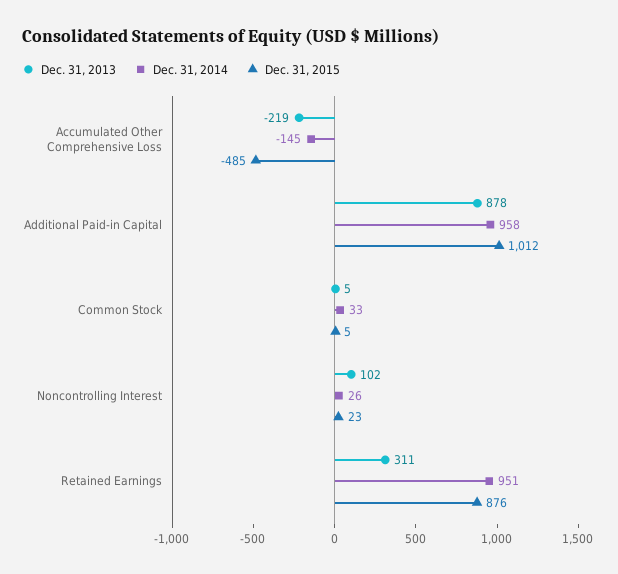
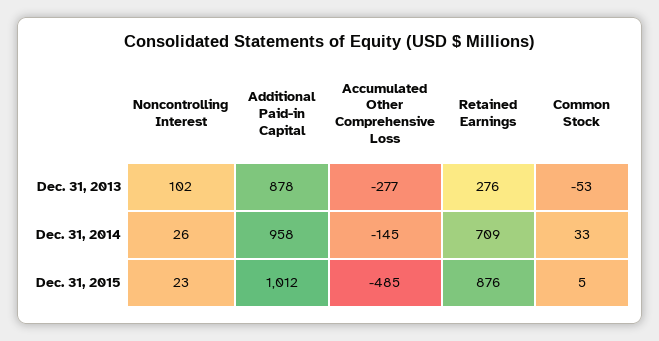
  {
    "Dec. 31, 2013": {
-     "Accumulated Other Comprehensive Loss": -219,
+     "Accumulated Other Comprehensive Loss": -277,
      "Additional Paid-in Capital": 878,
-     "Common Stock": 5,
+     "Common Stock": -53,
      "Noncontrolling Interest": 102,
-     "Retained Earnings": 311
+     "Retained Earnings": 276
    },
    "Dec. 31, 2014": {
      "Accumulated Other Comprehensive Loss": -145,
      "Additional Paid-in Capital": 958,
      "Common Stock": 33,
      "Noncontrolling Interest": 26,
-     "Retained Earnings": 951
+     "Retained Earnings": 709
    },
    "Dec. 31, 2015": {
      "Accumulated Other Comprehensive Loss": -485,
      "Additional Paid-in Capital": 1012,
      "Common Stock": 5,
      "Noncontrolling Interest": 23,
      "Retained Earnings": 876
    }
  }

